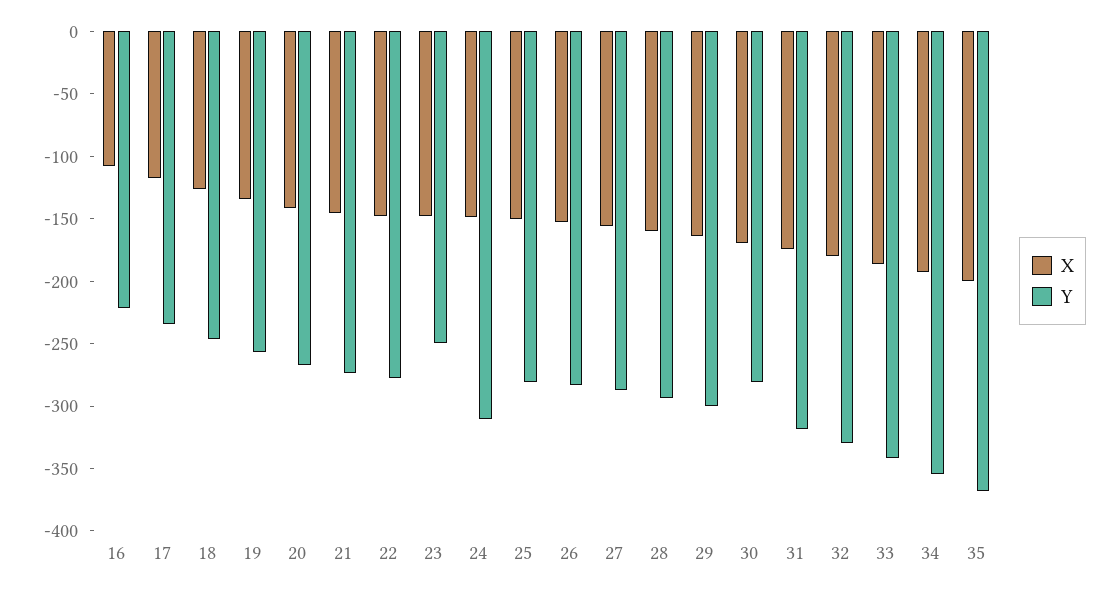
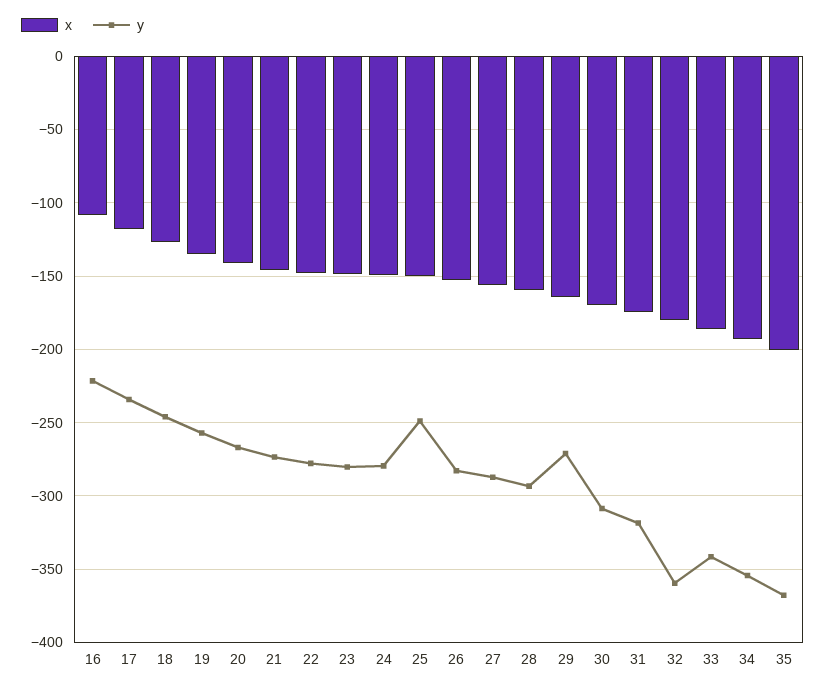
  {
    "X": {
      "16": -110,
      "17": -120,
      "18": -125,
      "19": -135,
      "20": -140,
      "21": -145,
      "22": -150,
      "23": -150,
      "24": -150,
      "25": -150,
      "26": -155,
      "27": -155,
      "28": -160,
      "29": -165,
      "30": -170,
      "31": -175,
      "32": -180,
      "33": -185,
      "34": -195,
      "35": -200
    },
    "Y": {
      "16": -220,
      "17": -235,
      "18": -245,
      "19": -255,
      "20": -265,
      "21": -275,
      "22": -280,
-     "23": -250,
+     "23": -280,
-     "24": -310,
+     "24": -280,
-     "25": -280,
+     "25": -250,
      "26": -285,
      "27": -285,
      "28": -295,
-     "29": -300,
+     "29": -270,
-     "30": -280,
+     "30": -310,
      "31": -320,
-     "32": -330,
+     "32": -360,
      "33": -340,
      "34": -355,
      "35": -370
    }
  }

